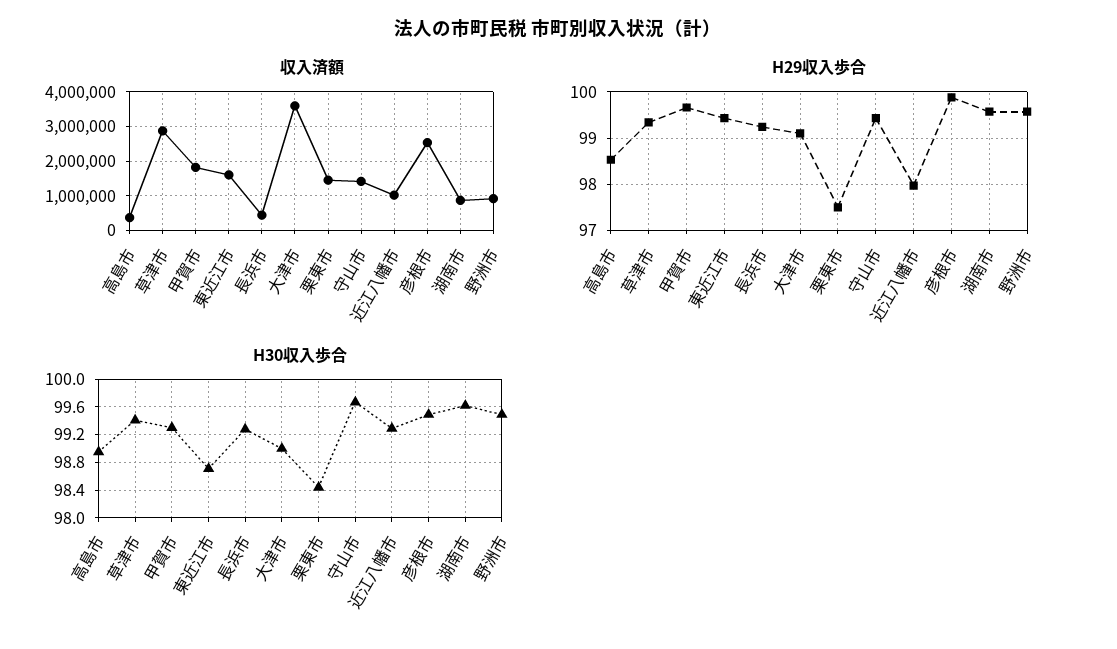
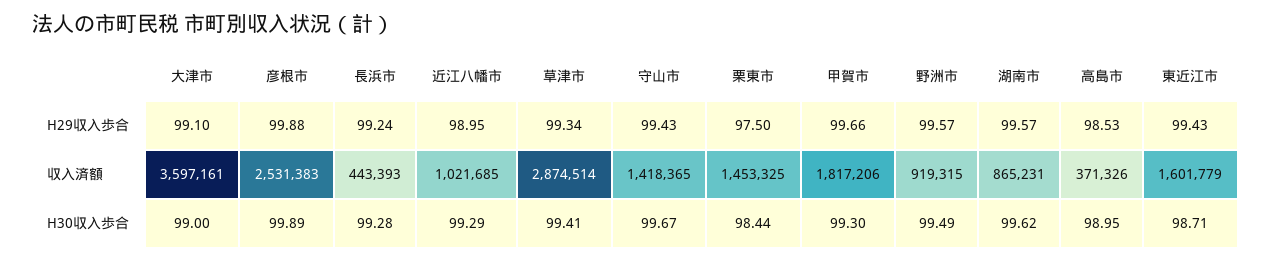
  {
    "収入済額": {
      "高島市": 371326,
      "草津市": 2874514,
      "甲賀市": 1817206,
      "東近江市": 1601779,
      "長浜市": 443393,
      "大津市": 3597161,
      "栗東市": 1453325,
      "守山市": 1418365,
      "近江八幡市": 1021685,
      "彦根市": 2531383,
      "湖南市": 865231,
      "野洲市": 919315
    },
    "H29収入歩合": {
      "高島市": 98.53,
      "草津市": 99.34,
      "甲賀市": 99.66,
      "東近江市": 99.43,
      "長浜市": 99.24,
      "大津市": 99.1,
      "栗東市": 97.5,
      "守山市": 99.43,
-     "近江八幡市": 98,
+     "近江八幡市": 98.95,
      "彦根市": 99.88,
      "湖南市": 99.57,
      "野洲市": 99.57
    },
    "H30収入歩合": {
      "高島市": 98.95,
      "草津市": 99.41,
      "甲賀市": 99.3,
      "東近江市": 98.71,
      "長浜市": 99.28,
      "大津市": 99,
      "栗東市": 98.44,
      "守山市": 99.67,
      "近江八幡市": 99.29,
-     "彦根市": 99.5,
+     "彦根市": 99.89,
      "湖南市": 99.62,
      "野洲市": 99.49
    }
  }

